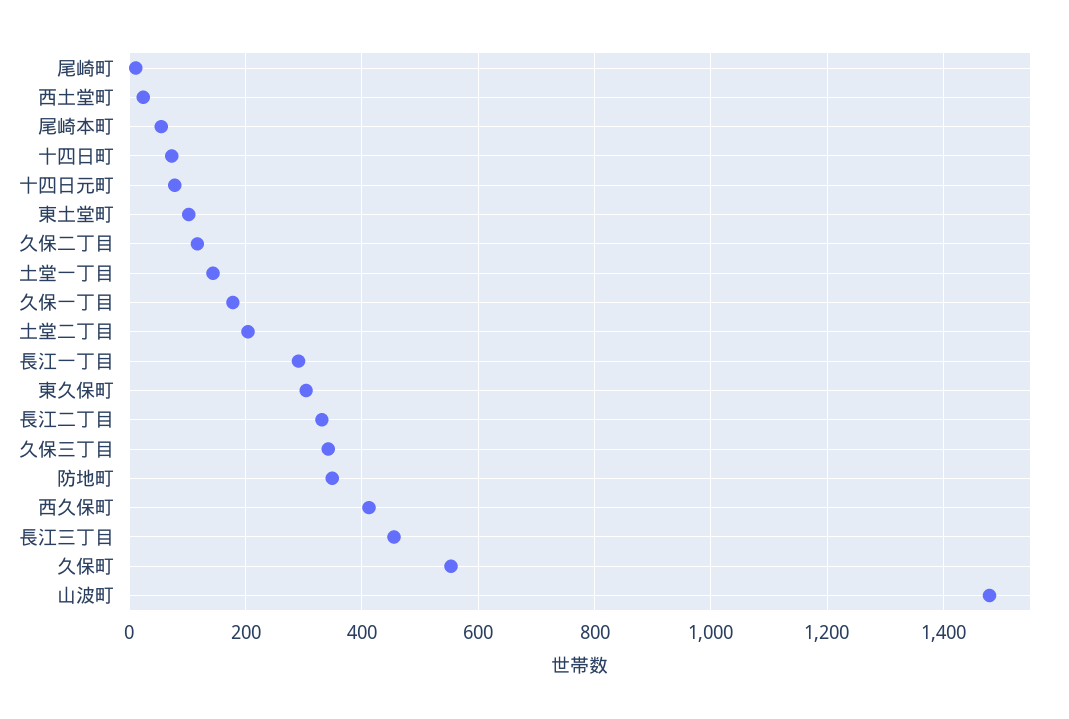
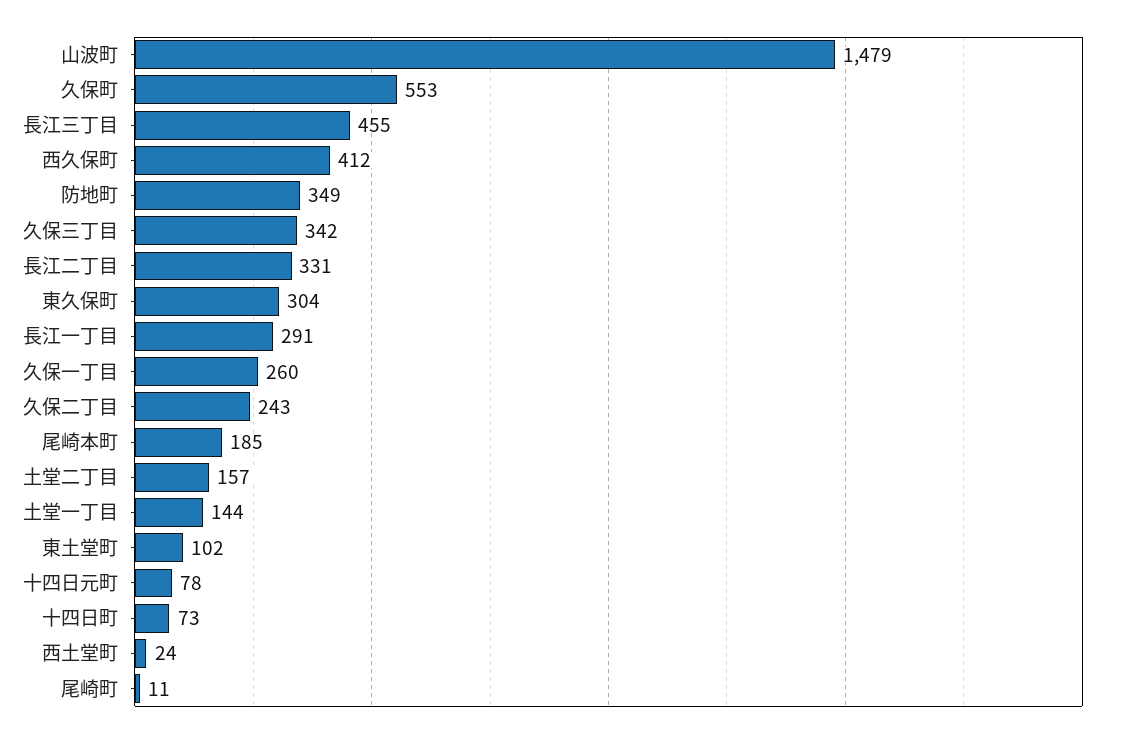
  {
    "尾崎町": 11,
    "西土堂町": 24,
-   "尾崎本町": 60,
+   "尾崎本町": 185,
    "十四日町": 73,
    "十四日元町": 78,
    "東土堂町": 102,
-   "久保二丁目": 120,
+   "久保二丁目": 243,
    "土堂一丁目": 144,
-   "久保一丁目": 180,
+   "久保一丁目": 260,
-   "土堂二丁目": 200,
+   "土堂二丁目": 157,
    "長江一丁目": 291,
    "東久保町": 304,
    "長江二丁目": 331,
    "久保三丁目": 342,
    "防地町": 349,
    "西久保町": 412,
    "長江三丁目": 455,
    "久保町": 553,
    "山波町": 1479
  }

